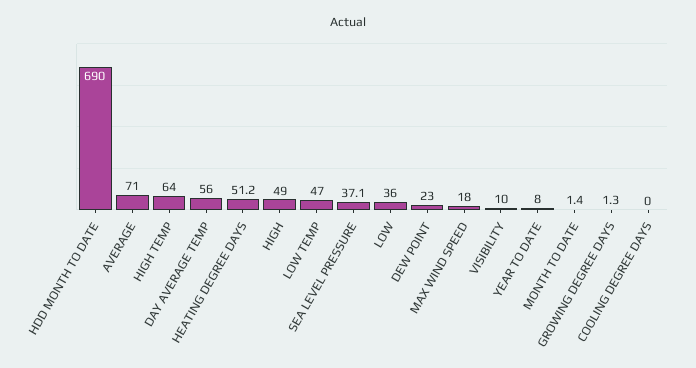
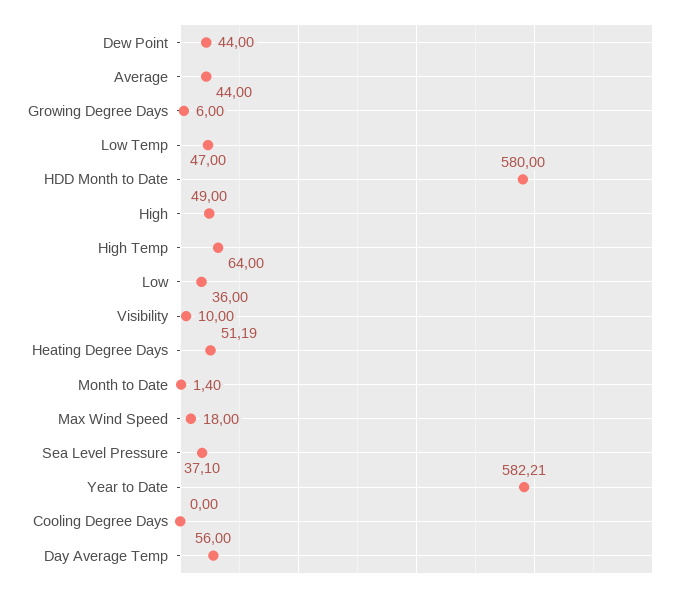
  {
-   "HDD MONTH TO DATE": 690,
+   "HDD MONTH TO DATE": 580,
-   "AVERAGE": 71,
+   "AVERAGE": 44,
    "HIGH TEMP": 64,
    "DAY AVERAGE TEMP": 56,
    "HEATING DEGREE DAYS": 51.19,
    "HIGH": 49,
    "LOW TEMP": 47,
    "SEA LEVEL PRESSURE": 37.1,
    "LOW": 36,
-   "DEW POINT": 23,
+   "DEW POINT": 44,
    "MAX WIND SPEED": 18,
    "VISIBILITY": 10,
-   "YEAR TO DATE": 8,
+   "YEAR TO DATE": 582.21,
    "MONTH TO DATE": 1.4,
-   "GROWING DEGREE DAYS": 1.3,
+   "GROWING DEGREE DAYS": 6,
    "COOLING DEGREE DAYS": 0
  }

